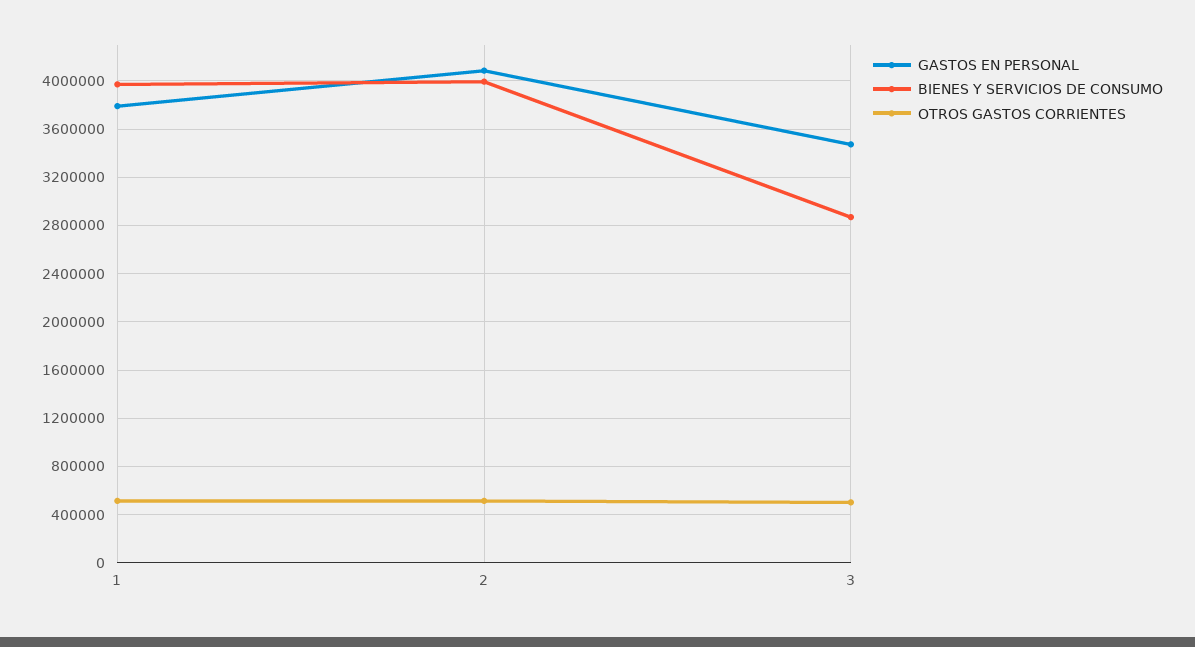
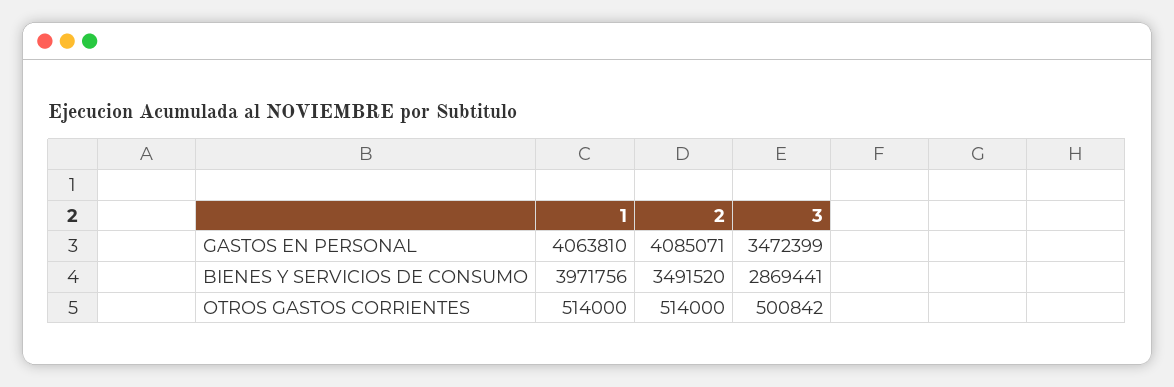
  {
    "GASTOS EN PERSONAL": {
-     "1": 3800000,
+     "1": 4063810,
      "2": 4085071,
      "3": 3472399
    },
    "BIENES Y SERVICIOS DE CONSUMO": {
      "1": 3971756,
-     "2": 4000000,
+     "2": 3491520,
      "3": 2869441
    },
    "OTROS GASTOS CORRIENTES": {
      "1": 514000,
      "2": 514000,
      "3": 500842
    }
  }

